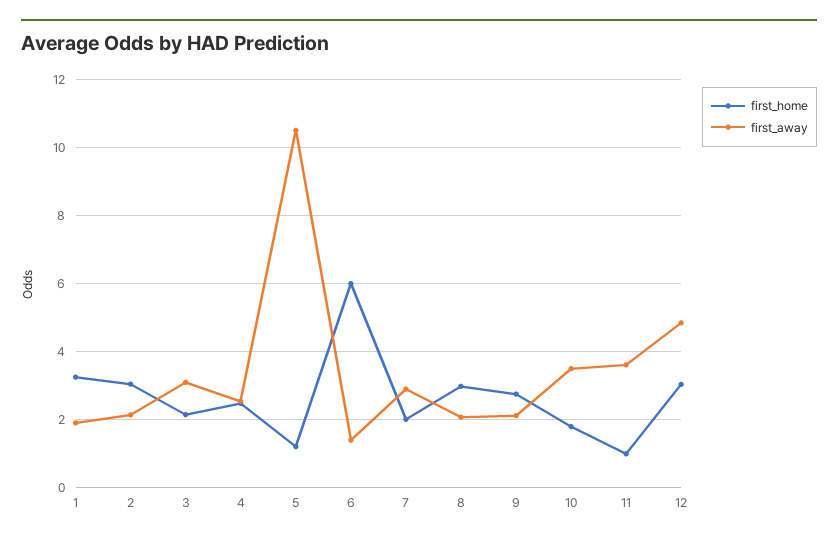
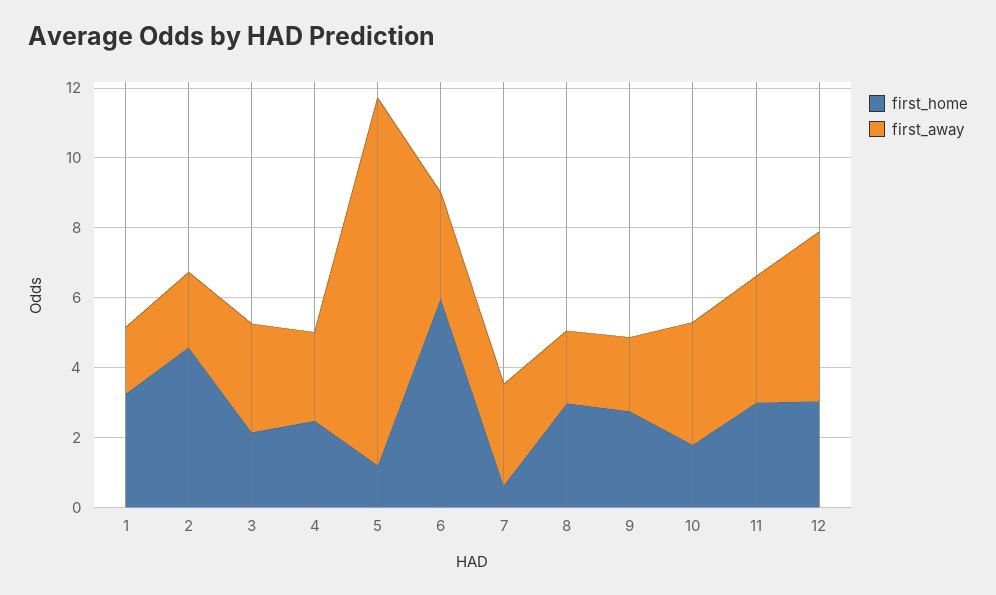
  {
    "first_home": {
      "1": 3.2,
-     "2": 3,
+     "2": 4.5,
      "3": 2.2,
      "4": 2.4,
      "5": 1.2,
      "6": 6,
-     "7": 2,
+     "7": 0.5,
      "8": 3,
      "9": 2.8,
      "10": 1.8,
-     "11": 1,
+     "11": 3,
      "12": 3
    },
    "first_away": {
      "1": 2,
      "2": 2.2,
      "3": 3.2,
      "4": 2.6,
      "5": 10.6,
-     "6": 1.4,
+     "6": 3,
      "7": 3,
      "8": 2,
      "9": 2.2,
      "10": 3.6,
      "11": 3.6,
      "12": 4.8
    }
  }

